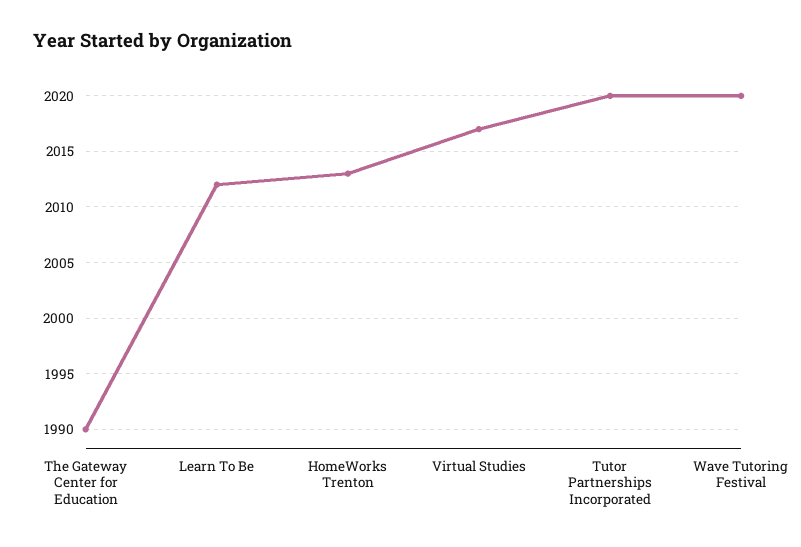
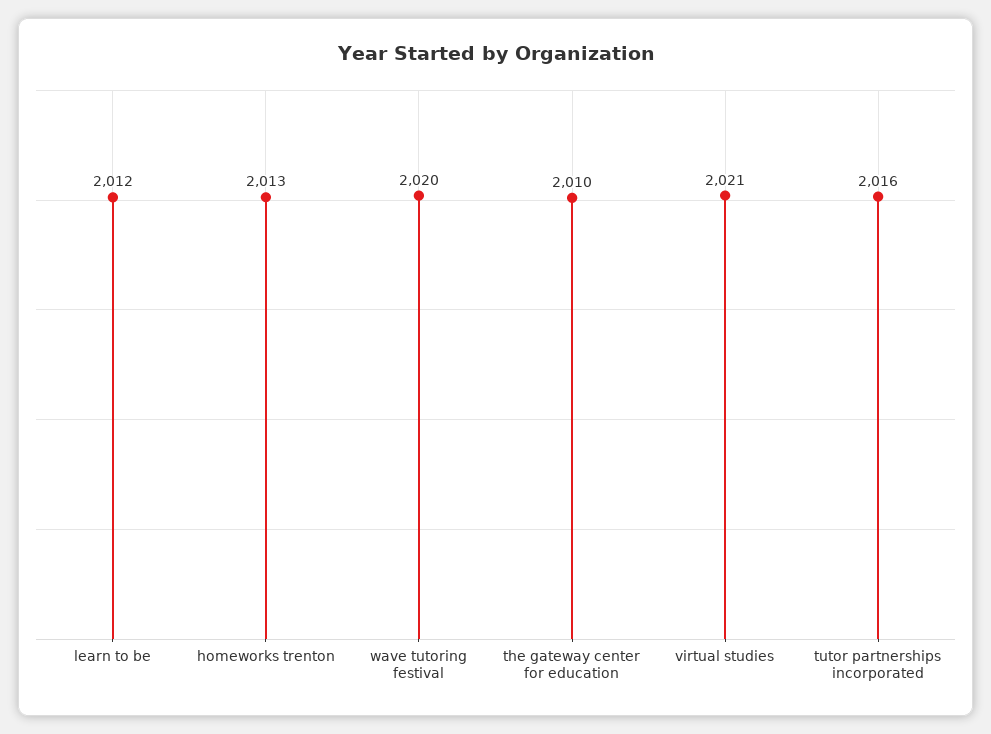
  {
-   "The Gateway Center for Education": 1990,
+   "The Gateway Center for Education": 2010,
    "Learn To Be": 2012,
    "HomeWorks Trenton": 2013,
-   "Virtual Studies": 2017,
+   "Virtual Studies": 2021,
-   "Tutor Partnerships Incorporated": 2020,
+   "Tutor Partnerships Incorporated": 2016,
    "Wave Tutoring Festival": 2020
  }

